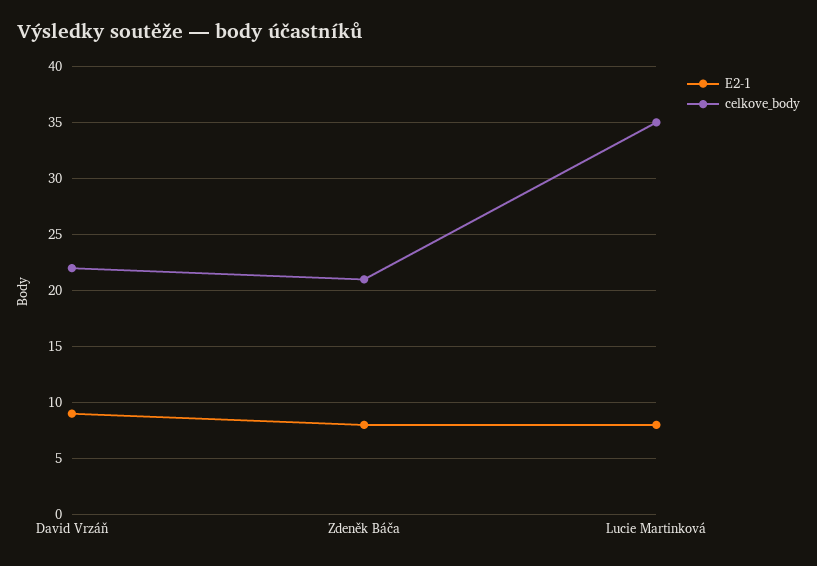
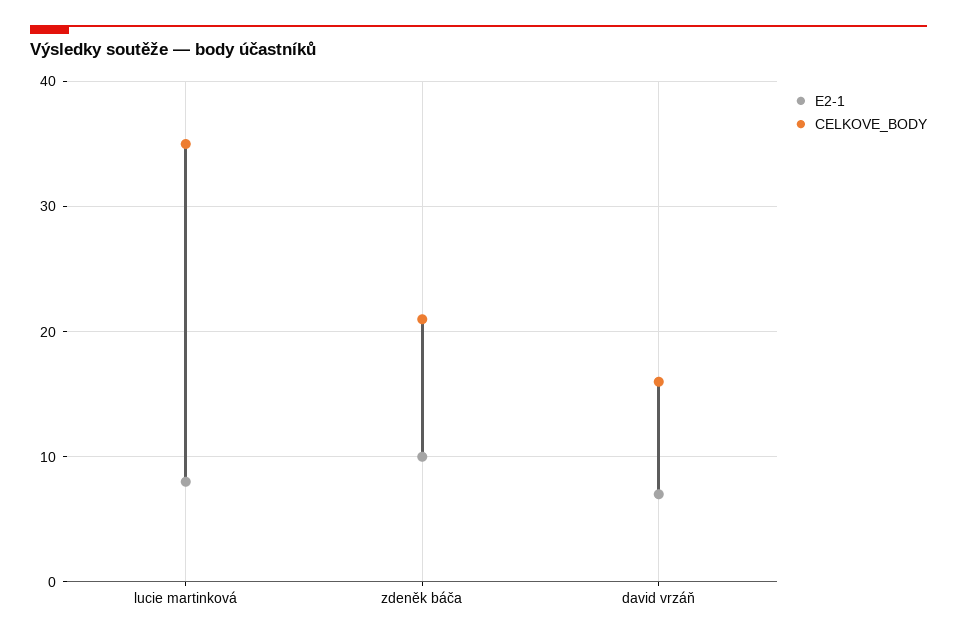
  {
    "E2-1": {
-     "David Vrzáň": 9,
+     "David Vrzáň": 7,
-     "Zdeněk Báča": 8,
+     "Zdeněk Báča": 10,
      "Lucie Martinková": 8
    },
    "celkove_body": {
-     "David Vrzáň": 22,
+     "David Vrzáň": 16,
      "Zdeněk Báča": 21,
      "Lucie Martinková": 35
    }
  }

